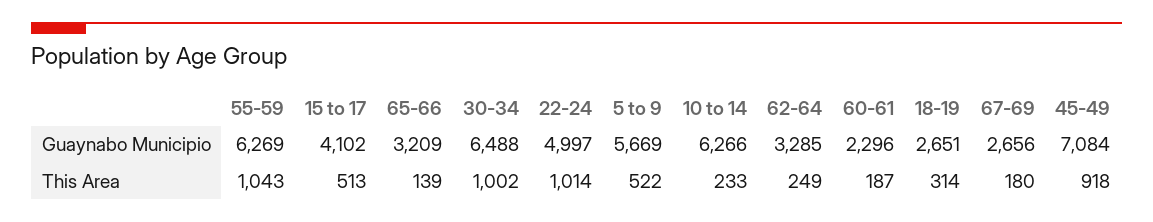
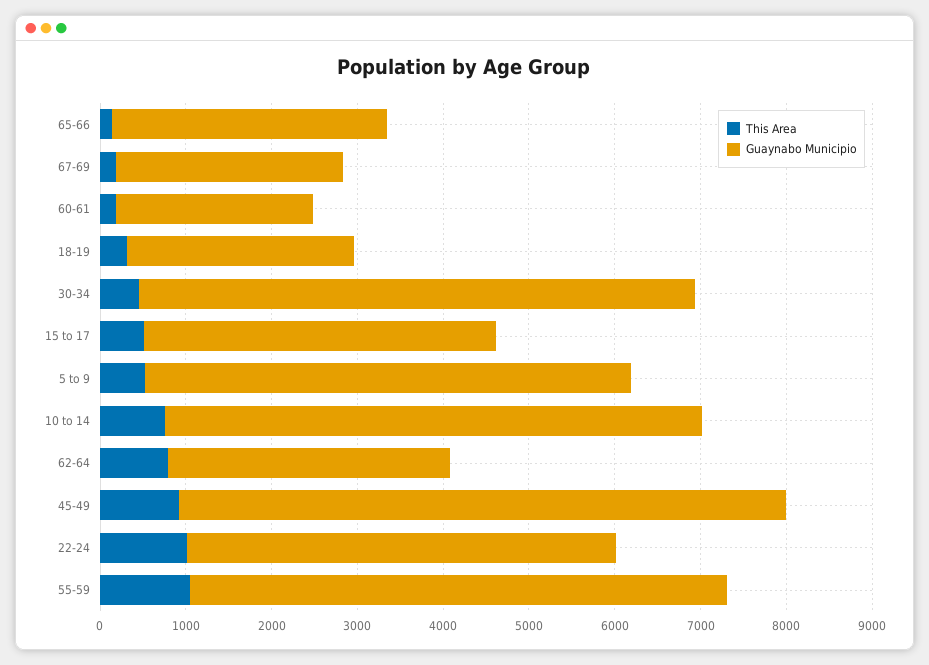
  {
    "Guaynabo Municipio": {
      "55-59": 6269,
      "15 to 17": 4102,
      "65-66": 3209,
      "30-34": 6488,
      "22-24": 4997,
      "5 to 9": 5669,
      "10 to 14": 6266,
      "62-64": 3285,
      "60-61": 2296,
      "18-19": 2651,
      "67-69": 2656,
      "45-49": 7084
    },
    "This Area": {
      "55-59": 1043,
      "15 to 17": 513,
      "65-66": 139,
-     "30-34": 1002,
+     "30-34": 400,
      "22-24": 1014,
      "5 to 9": 522,
-     "10 to 14": 233,
+     "10 to 14": 800,
-     "62-64": 249,
+     "62-64": 800,
      "60-61": 187,
      "18-19": 314,
      "67-69": 180,
      "45-49": 918
    }
  }

